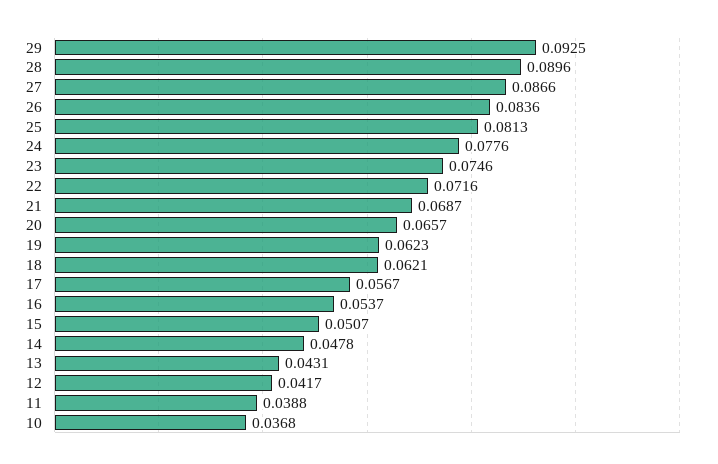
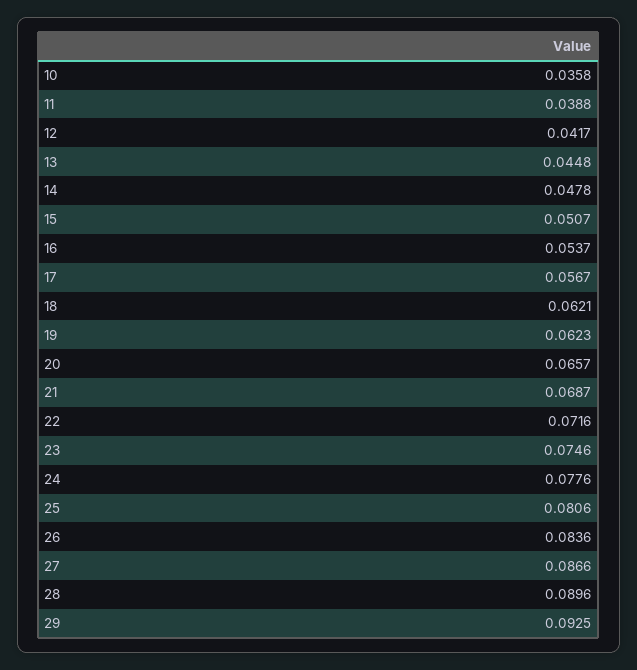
  {
    "29": 0.0925,
    "28": 0.0896,
    "27": 0.0866,
    "26": 0.0836,
-   "25": 0.0813,
+   "25": 0.0806,
    "24": 0.0776,
    "23": 0.0746,
    "22": 0.0716,
    "21": 0.0687,
    "20": 0.0657,
    "19": 0.0623,
    "18": 0.0621,
    "17": 0.0567,
    "16": 0.0537,
    "15": 0.0507,
    "14": 0.0478,
-   "13": 0.0431,
+   "13": 0.0448,
    "12": 0.0417,
    "11": 0.0388,
-   "10": 0.0368
+   "10": 0.0358
  }

